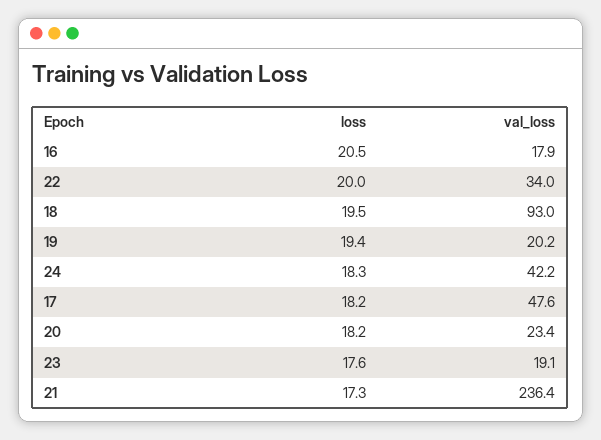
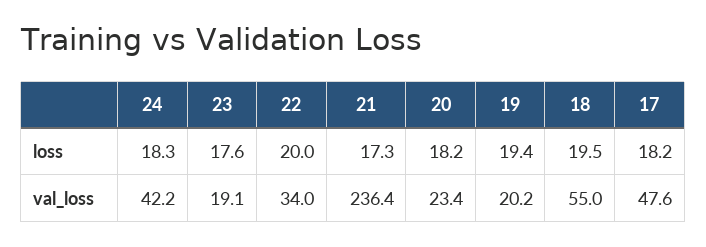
  {
    "loss": {
-     "16": 20.5,
      "22": 20,
      "18": 19.5,
      "19": 19.4,
      "24": 18.3,
      "17": 18.2,
      "20": 18.2,
      "23": 17.6,
      "21": 17.3
    },
    "val_loss": {
-     "16": 17.9,
      "22": 34,
-     "18": 93,
+     "18": 55,
      "19": 20.2,
      "24": 42.2,
      "17": 47.6,
      "20": 23.4,
      "23": 19.1,
      "21": 236.4
    }
  }

